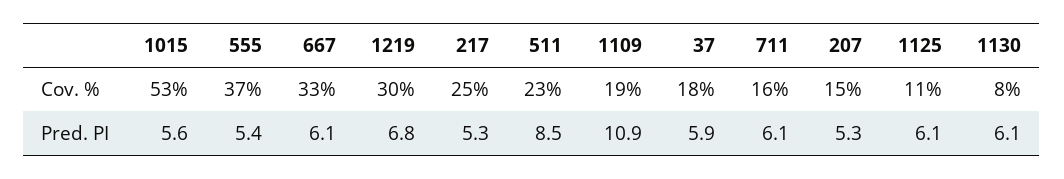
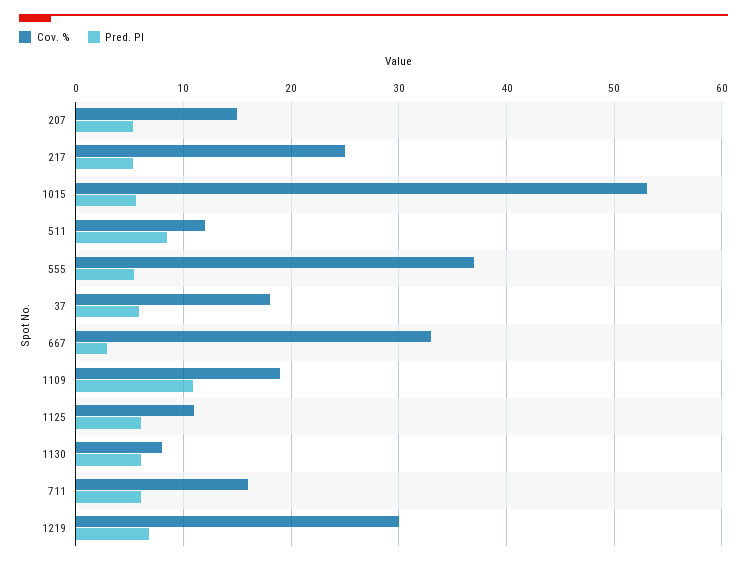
  {
    "Cov. %": {
      "1015": 53,
      "555": 37,
      "667": 33,
      "1219": 30,
      "217": 25,
-     "511": 23,
+     "511": 12,
      "1109": 19,
      "37": 18,
      "711": 16,
      "207": 15,
      "1125": 11,
      "1130": 8
    },
    "Pred. PI": {
      "1015": 5.6,
      "555": 5.4,
-     "667": 6.1,
+     "667": 3,
      "1219": 6.8,
      "217": 5.3,
      "511": 8.5,
      "1109": 10.9,
      "37": 5.9,
      "711": 6.1,
      "207": 5.3,
      "1125": 6.1,
      "1130": 6.1
    }
  }

